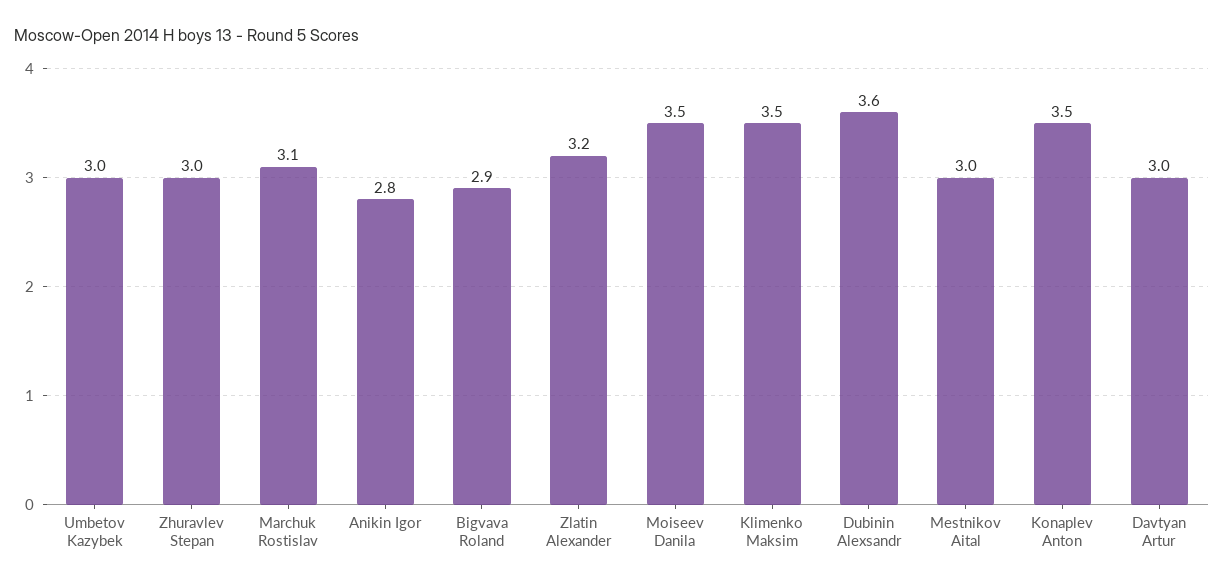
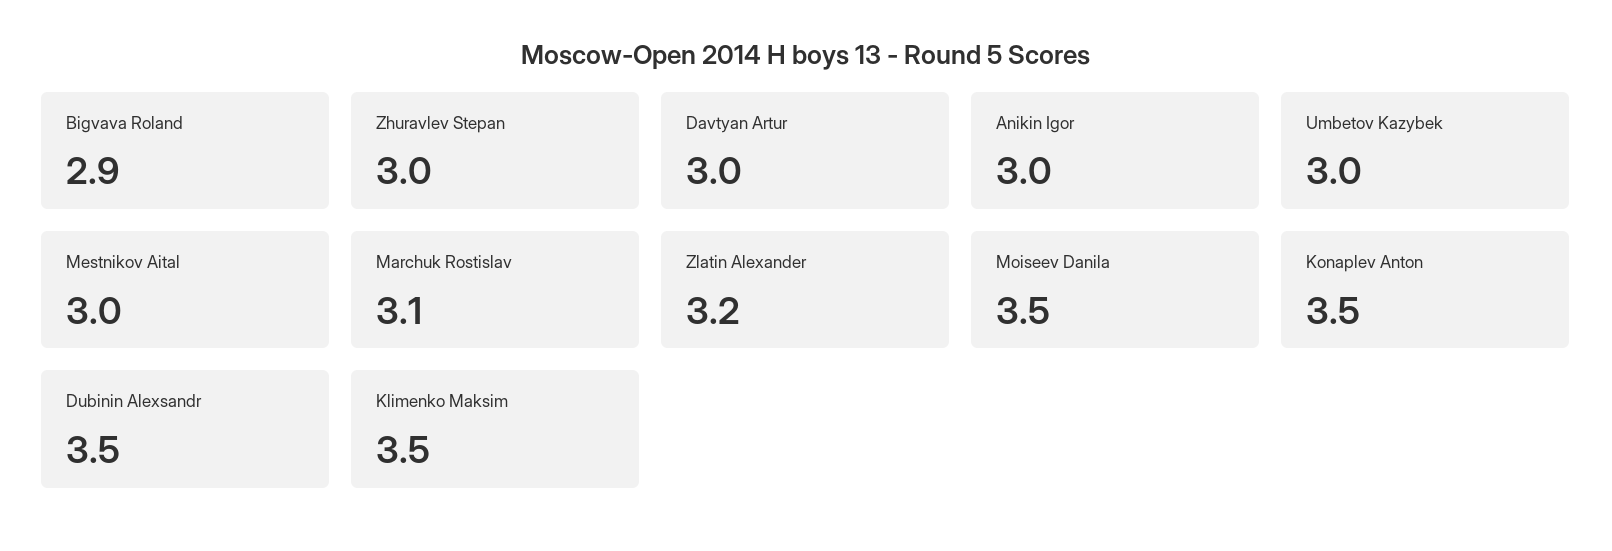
  {
    "Umbetov Kazybek": 3,
    "Zhuravlev Stepan": 3,
    "Marchuk Rostislav": 3.1,
-   "Anikin Igor": 2.8,
+   "Anikin Igor": 3,
    "Bigvava Roland": 2.9,
    "Zlatin Alexander": 3.2,
    "Moiseev Danila": 3.5,
    "Klimenko Maksim": 3.5,
-   "Dubinin Alexsandr": 3.6,
+   "Dubinin Alexsandr": 3.5,
    "Mestnikov Aital": 3,
    "Konaplev Anton": 3.5,
    "Davtyan Artur": 3
  }

